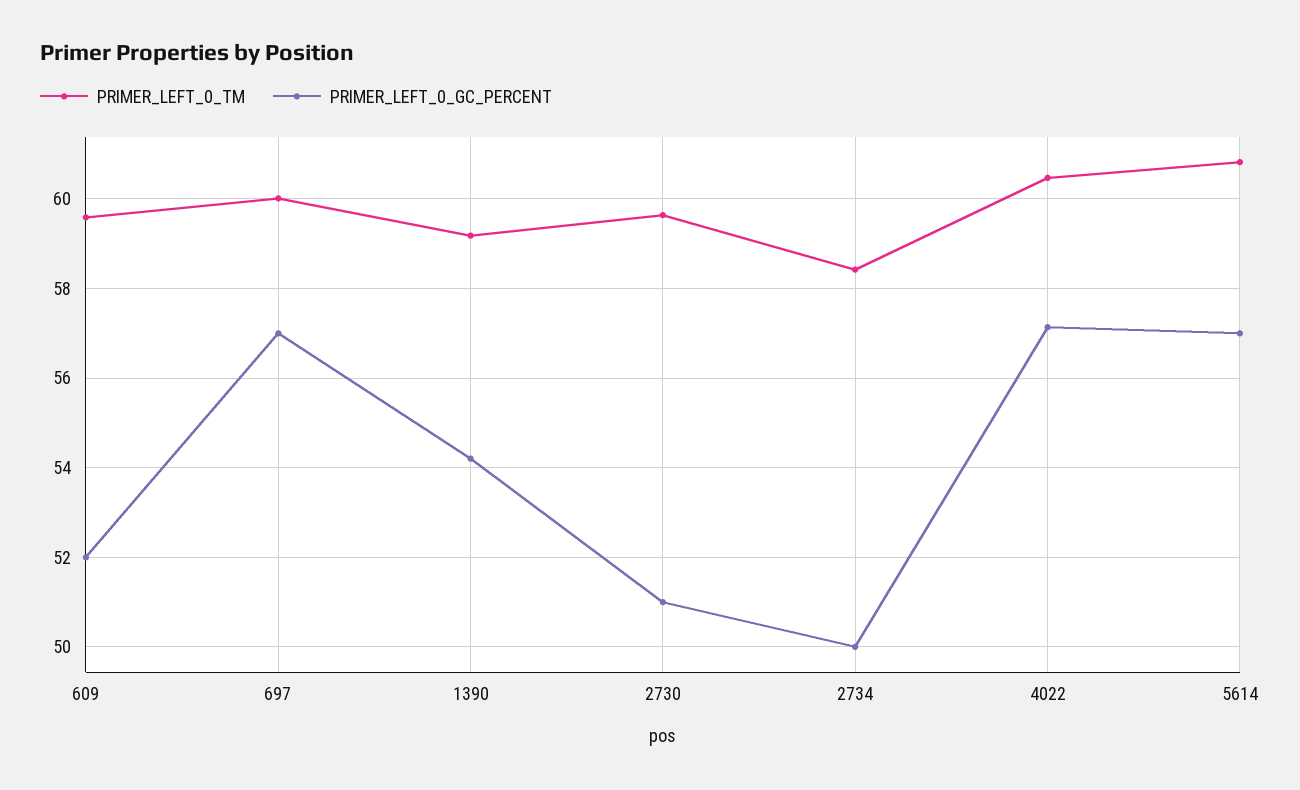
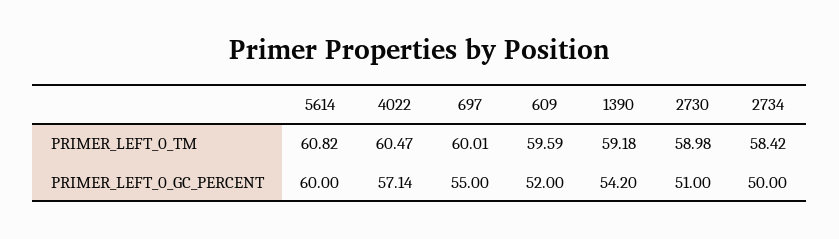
  {
    "PRIMER_LEFT_0_TM": {
      "609": 59.59,
      "697": 60.01,
      "1390": 59.18,
-     "2730": 59.6,
+     "2730": 58.98,
      "2734": 58.42,
      "4022": 60.47,
      "5614": 60.82
    },
    "PRIMER_LEFT_0_GC_PERCENT": {
      "609": 52,
-     "697": 57,
+     "697": 55,
      "1390": 54.2,
      "2730": 51,
      "2734": 50,
      "4022": 57.14,
-     "5614": 57
+     "5614": 60
    }
  }

